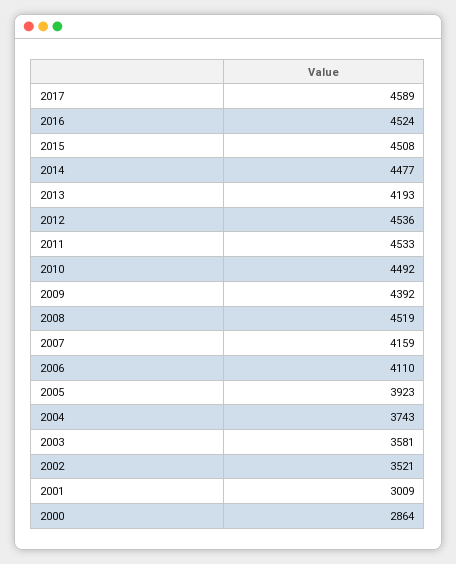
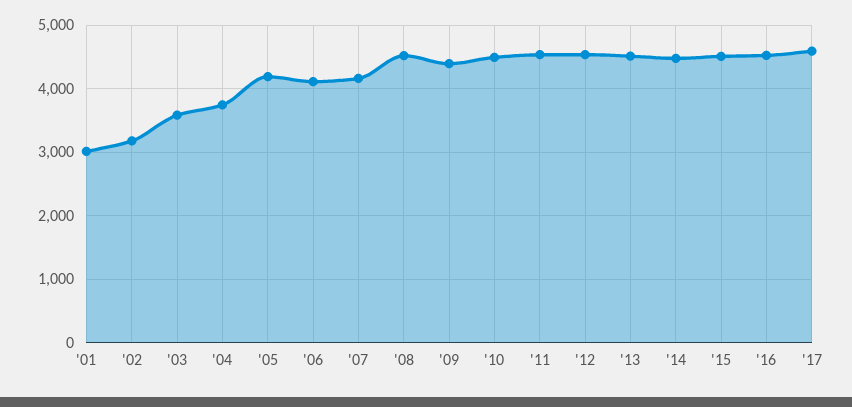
  {
    "2017": 4589,
    "2016": 4524,
    "2015": 4508,
    "2014": 4477,
-   "2013": 4193,
+   "2013": 4500,
    "2012": 4536,
    "2011": 4533,
    "2010": 4492,
    "2009": 4392,
    "2008": 4519,
    "2007": 4159,
    "2006": 4110,
-   "2005": 3923,
+   "2005": 4200,
    "2004": 3743,
    "2003": 3581,
-   "2002": 3521,
+   "2002": 3200,
-   "2001": 3009,
+   "2001": 3009
-   "2000": 2864
  }

